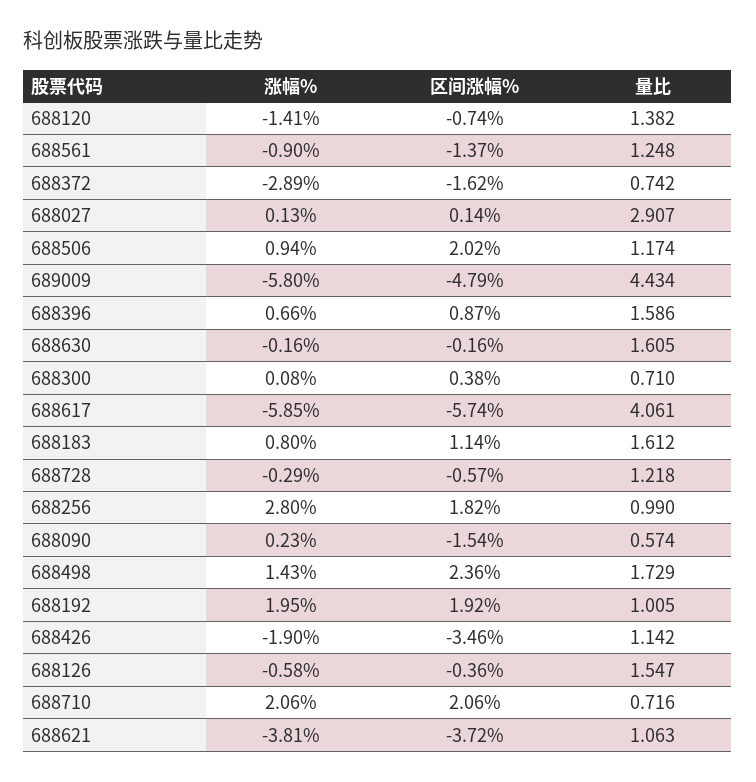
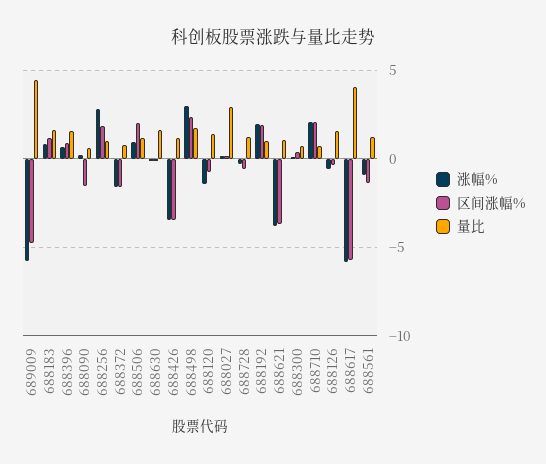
  {
    "涨幅%": {
      "688120": -1.41,
      "688561": -0.9,
-     "688372": -2.89,
+     "688372": -1.5,
      "688027": 0.13,
      "688506": 0.94,
      "689009": -5.8,
      "688396": 0.66,
      "688630": -0.16,
      "688300": 0.08,
      "688617": -5.85,
      "688183": 0.8,
      "688728": -0.29,
      "688256": 2.8,
      "688090": 0.23,
-     "688498": 1.43,
+     "688498": 3,
      "688192": 1.95,
-     "688426": -1.9,
+     "688426": -3.5,
      "688126": -0.58,
      "688710": 2.06,
      "688621": -3.81
    },
    "区间涨幅%": {
      "688120": -0.74,
      "688561": -1.37,
      "688372": -1.62,
      "688027": 0.14,
      "688506": 2.02,
      "689009": -4.79,
      "688396": 0.87,
      "688630": -0.16,
      "688300": 0.38,
      "688617": -5.74,
      "688183": 1.14,
      "688728": -0.57,
      "688256": 1.82,
      "688090": -1.54,
      "688498": 2.36,
      "688192": 1.92,
      "688426": -3.46,
      "688126": -0.36,
      "688710": 2.06,
      "688621": -3.72
    },
    "量比": {
      "688120": 1.382,
      "688561": 1.248,
      "688372": 0.742,
      "688027": 2.907,
      "688506": 1.174,
      "689009": 4.434,
      "688396": 1.586,
      "688630": 1.605,
      "688300": 0.71,
      "688617": 4.061,
      "688183": 1.612,
      "688728": 1.218,
      "688256": 0.99,
      "688090": 0.574,
      "688498": 1.729,
      "688192": 1.005,
      "688426": 1.142,
      "688126": 1.547,
      "688710": 0.716,
      "688621": 1.063
    }
  }

